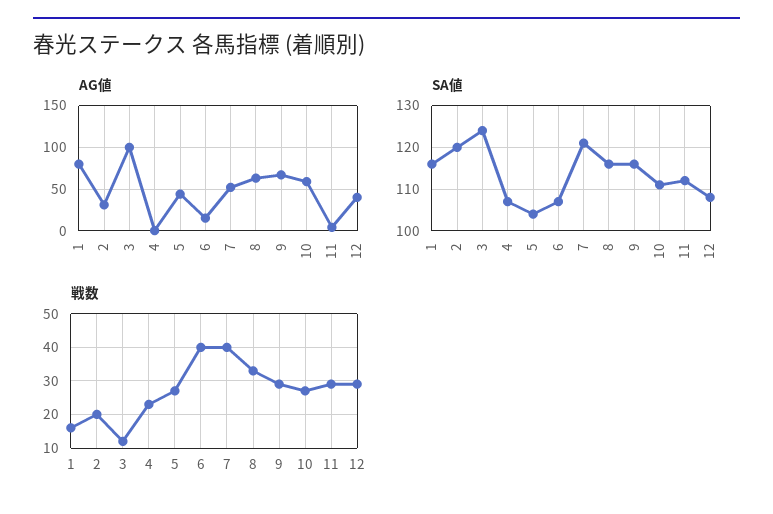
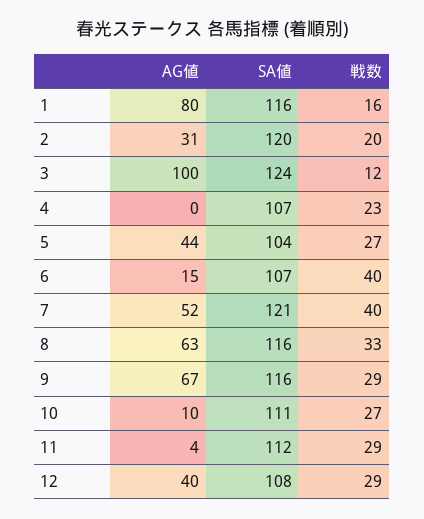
  {
    "AG値": {
      "1": 80,
      "2": 31,
      "3": 100,
      "4": 0,
      "5": 44,
      "6": 15,
      "7": 52,
      "8": 63,
      "9": 67,
-     "10": 60,
+     "10": 10,
      "11": 4,
      "12": 40
    },
    "SA値": {
      "1": 116,
      "2": 120,
      "3": 124,
      "4": 107,
      "5": 104,
      "6": 107,
      "7": 121,
      "8": 116,
      "9": 116,
      "10": 111,
      "11": 112,
      "12": 108
    },
    "戦数": {
      "1": 16,
      "2": 20,
      "3": 12,
      "4": 23,
      "5": 27,
      "6": 40,
      "7": 40,
      "8": 33,
      "9": 29,
      "10": 27,
      "11": 29,
      "12": 29
    }
  }

